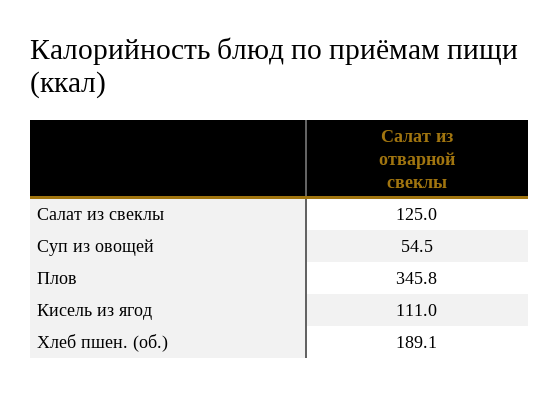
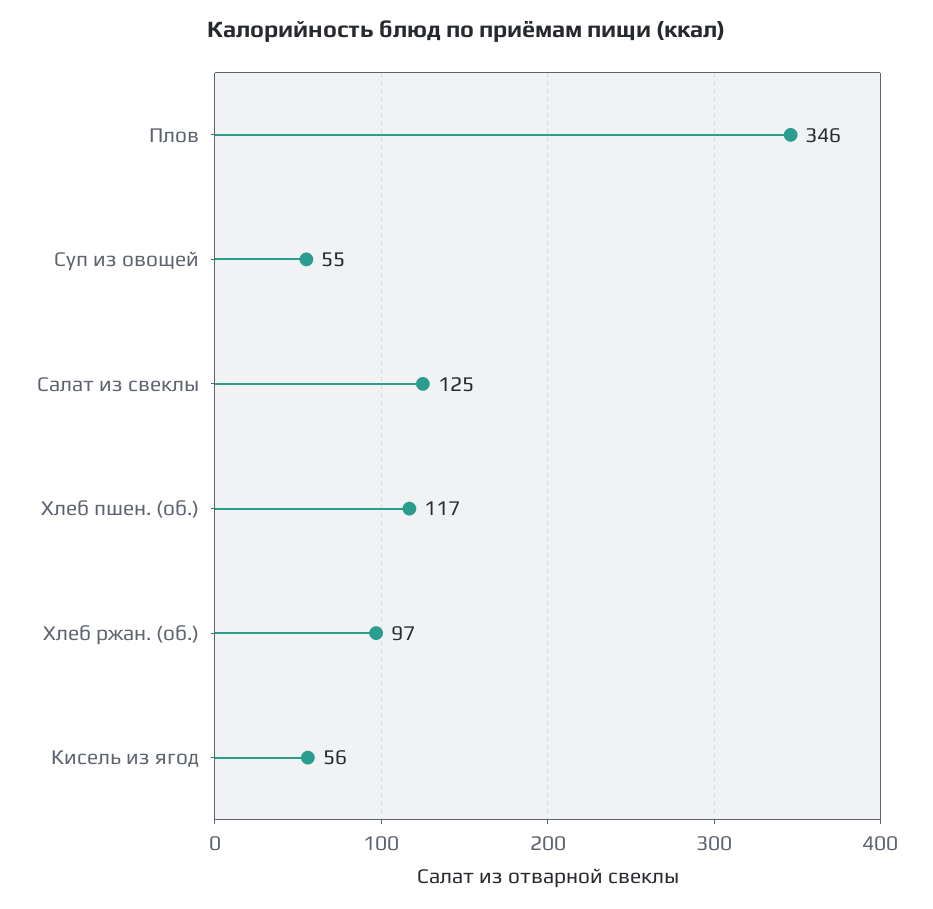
  {
    "Салат из свеклы": 125,
    "Суп из овощей": 54.5,
    "Плов": 345.8,
-   "Кисель из ягод": 111,
+   "Кисель из ягод": 56,
-   "Хлеб пшен. (об.)": 189.1
+   "Хлеб пшен. (об.)": 117,
+   "Хлеб ржан. (об.)": 97
  }

